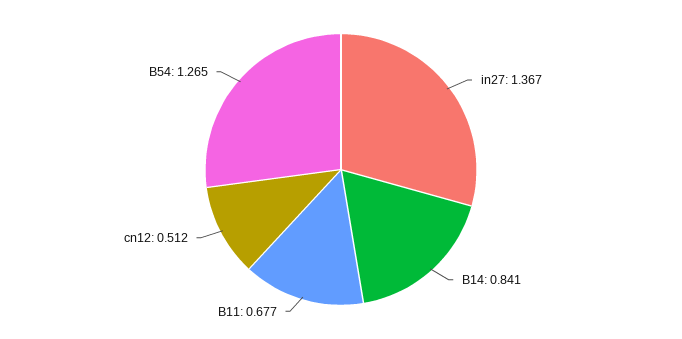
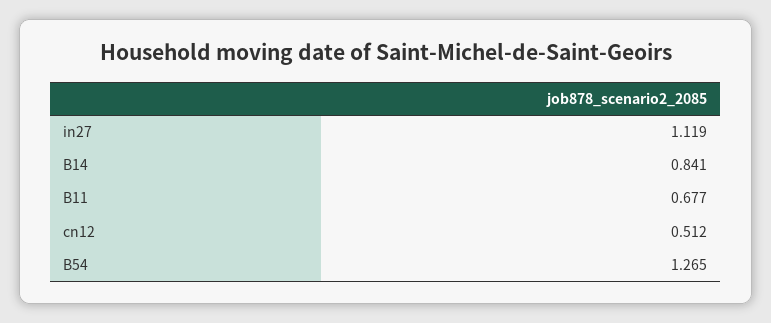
  {
-   "in27": 1.367,
+   "in27": 1.119,
    "B14": 0.841,
    "B11": 0.677,
    "cn12": 0.512,
    "B54": 1.265
  }

